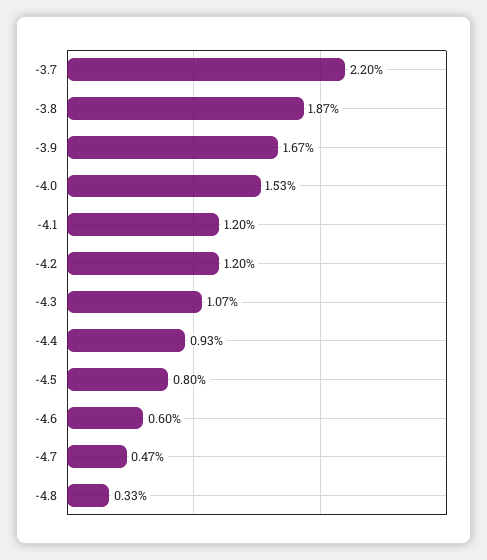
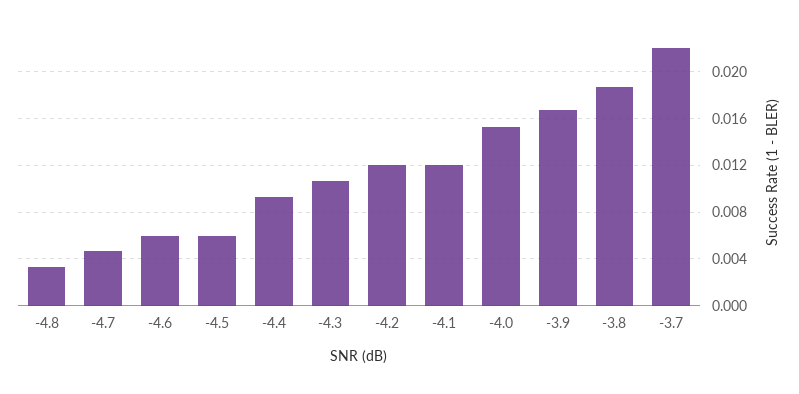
  {
    "-3.7": 0.022,
    "-3.8": 0.0187,
    "-3.9": 0.0167,
    "-4.0": 0.0153,
    "-4.1": 0.012,
    "-4.2": 0.012,
    "-4.3": 0.0107,
    "-4.4": 0.0093,
-   "-4.5": 0.008,
+   "-4.5": 0.006,
    "-4.6": 0.006,
    "-4.7": 0.0047,
    "-4.8": 0.0033
  }

